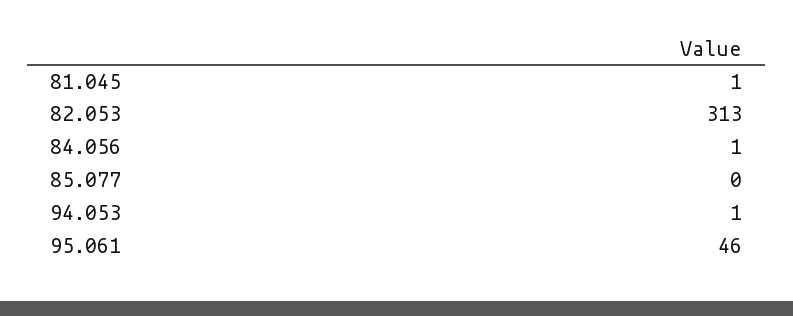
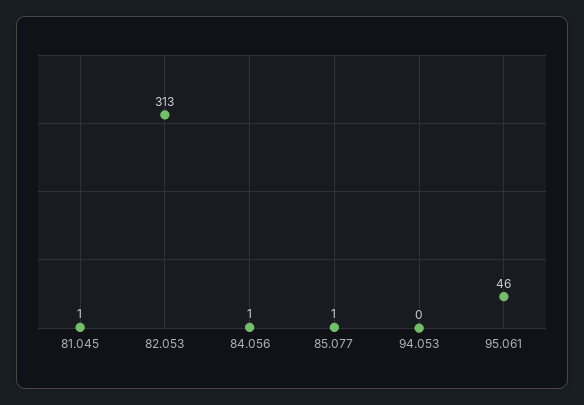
  {
    "81.045": 1,
    "82.053": 313,
    "84.056": 1,
-   "85.077": 0,
+   "85.077": 1,
-   "94.053": 1,
+   "94.053": 0,
    "95.061": 46
  }

